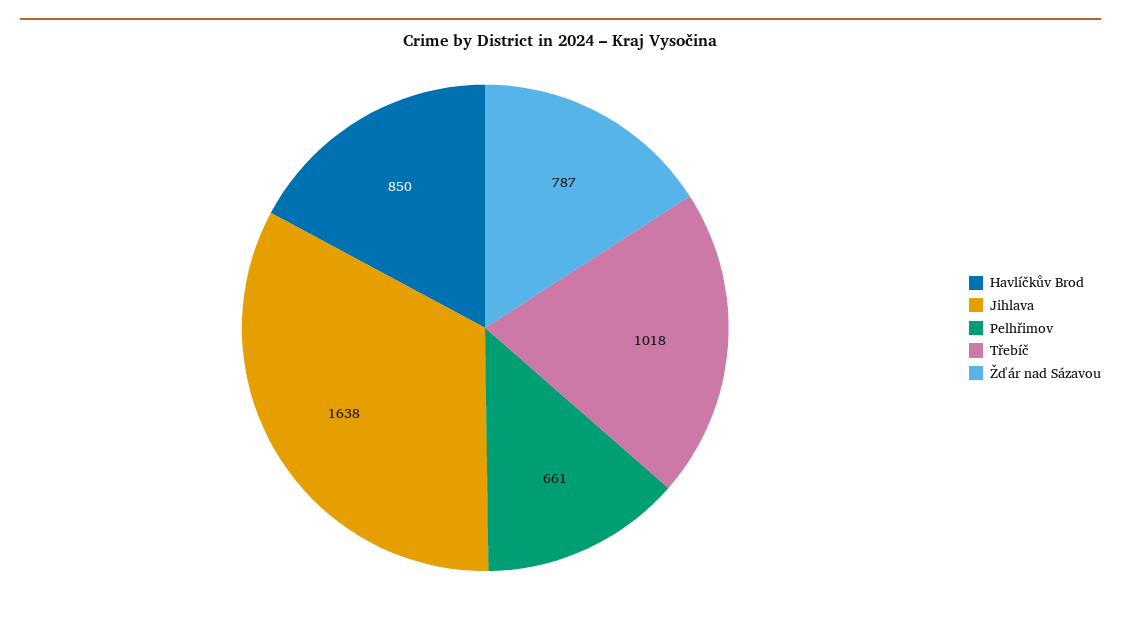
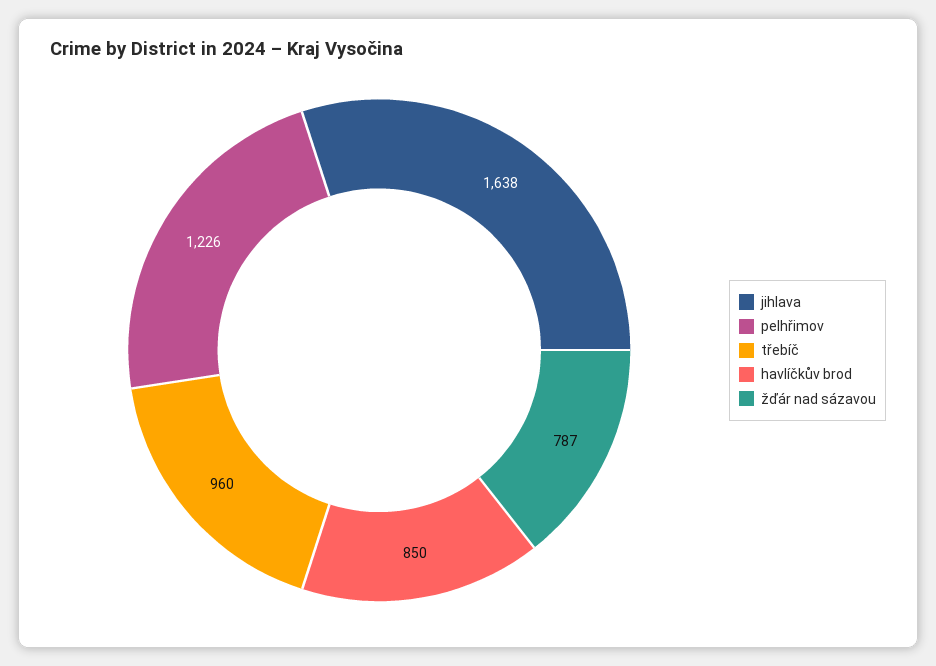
  {
    "Havlíčkův Brod": 850,
    "Jihlava": 1638,
-   "Pelhřimov": 661,
+   "Pelhřimov": 1226,
-   "Třebíč": 1018,
+   "Třebíč": 960,
    "Žďár nad Sázavou": 787
  }

